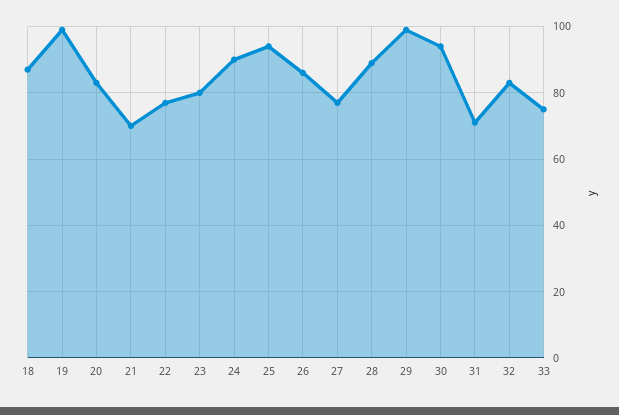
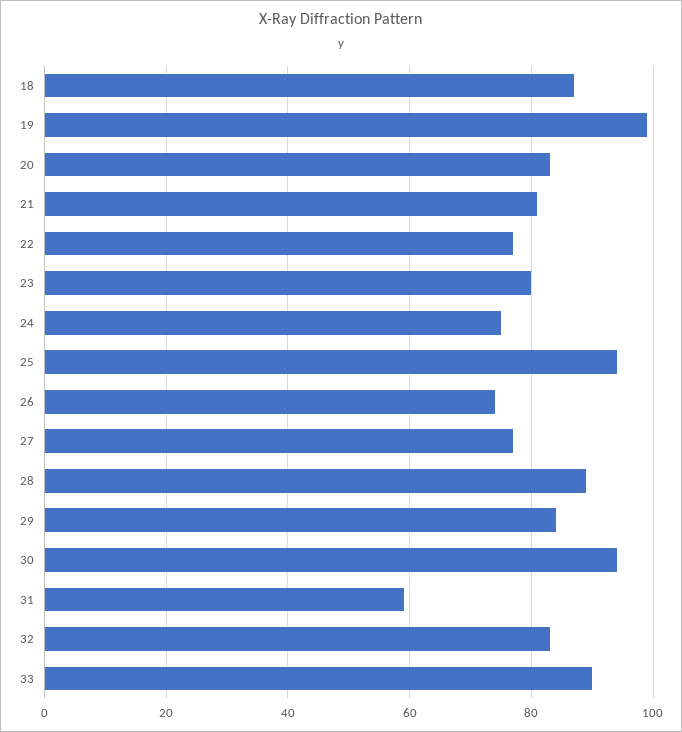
  {
    "18": 85,
    "19": 100,
    "20": 85,
-   "21": 70,
+   "21": 80,
    "22": 75,
    "23": 80,
-   "24": 90,
+   "24": 75,
    "25": 95,
-   "26": 85,
+   "26": 75,
    "27": 75,
    "28": 90,
-   "29": 100,
+   "29": 85,
    "30": 95,
-   "31": 70,
+   "31": 60,
    "32": 85,
-   "33": 75
+   "33": 90
  }

